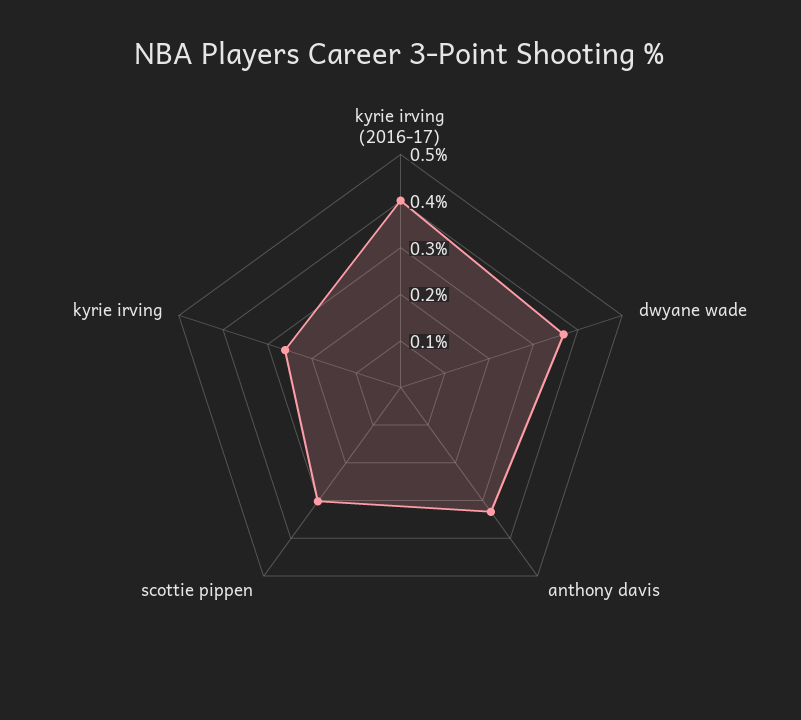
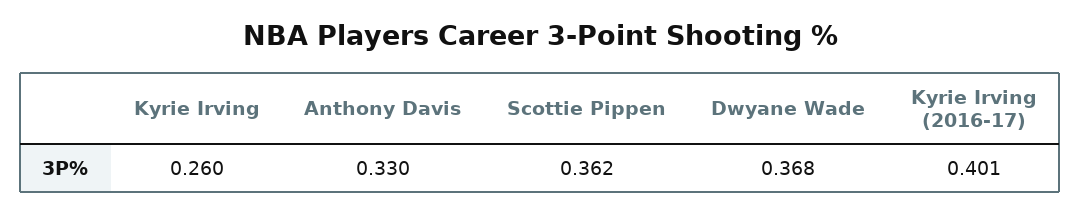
  {
    "kyrie irving (2016-17)": 0.401,
    "dwyane wade": 0.368,
    "anthony davis": 0.33,
-   "scottie pippen": 0.3,
+   "scottie pippen": 0.362,
    "kyrie irving": 0.26
  }

